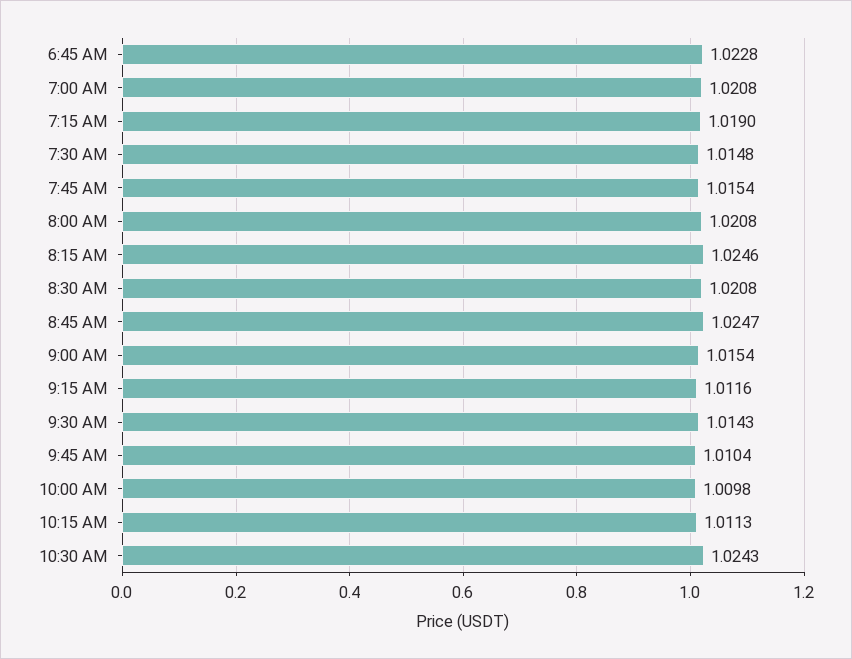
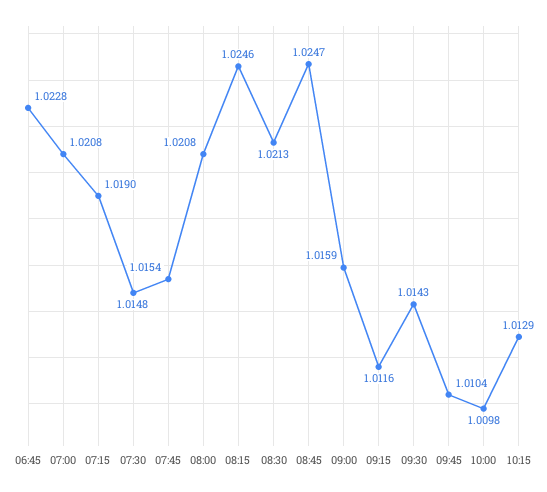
  {
    "6:45 AM": 1.0228,
    "7:00 AM": 1.0208,
    "7:15 AM": 1.019,
    "7:30 AM": 1.0148,
    "7:45 AM": 1.0154,
    "8:00 AM": 1.0208,
    "8:15 AM": 1.0246,
-   "8:30 AM": 1.0208,
+   "8:30 AM": 1.0213,
    "8:45 AM": 1.0247,
-   "9:00 AM": 1.0154,
+   "9:00 AM": 1.0159,
    "9:15 AM": 1.0116,
    "9:30 AM": 1.0143,
    "9:45 AM": 1.0104,
    "10:00 AM": 1.0098,
-   "10:15 AM": 1.0113,
+   "10:15 AM": 1.0129
-   "10:30 AM": 1.0243
  }

